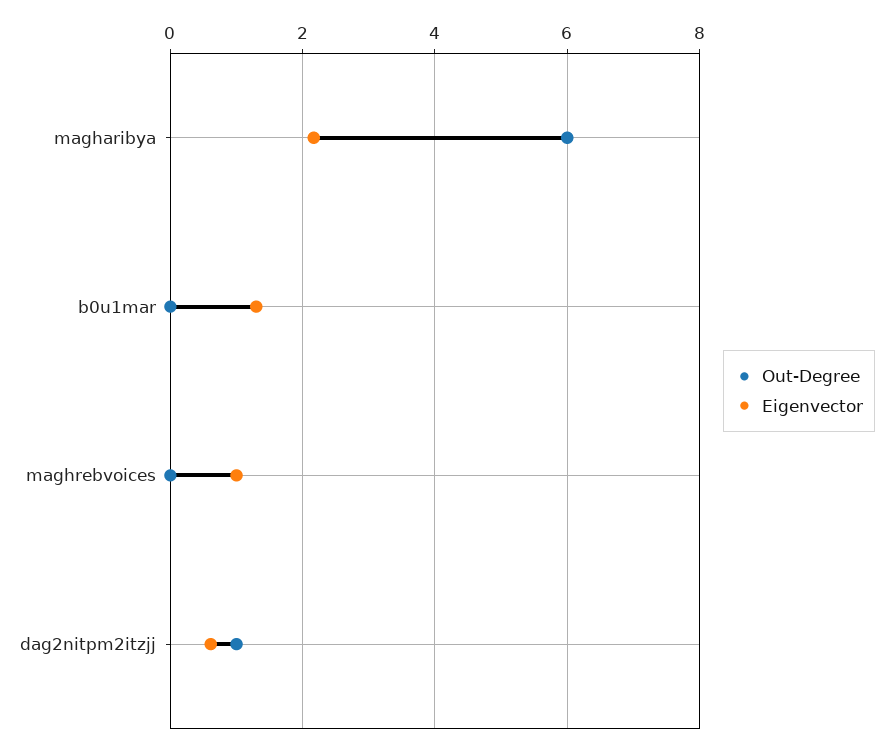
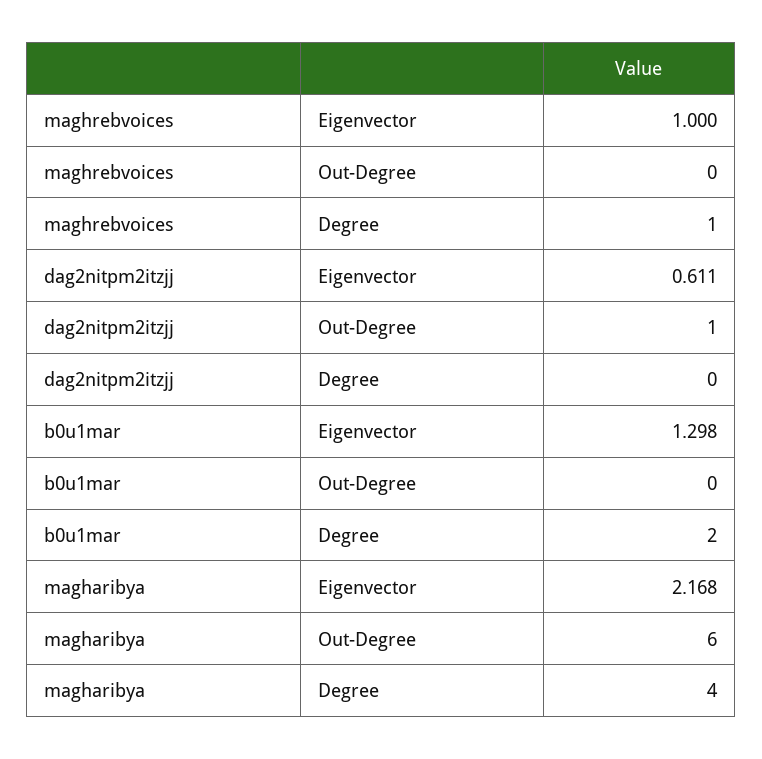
  {
    "Out-Degree": {
      "magharibya": 6,
      "b0u1mar": 0,
      "maghrebvoices": 0,
      "dag2nitpm2itzjj": 1
    },
    "Eigenvector": {
      "magharibya": 2.168,
      "b0u1mar": 1.298,
      "maghrebvoices": 1,
      "dag2nitpm2itzjj": 0.611
-   }
+   },
+   "Degree": {
+     "maghrebvoices": 1,
+     "dag2nitpm2itzjj": 0,
+     "b0u1mar": 2,
+     "magharibya": 4
+   }
  }

